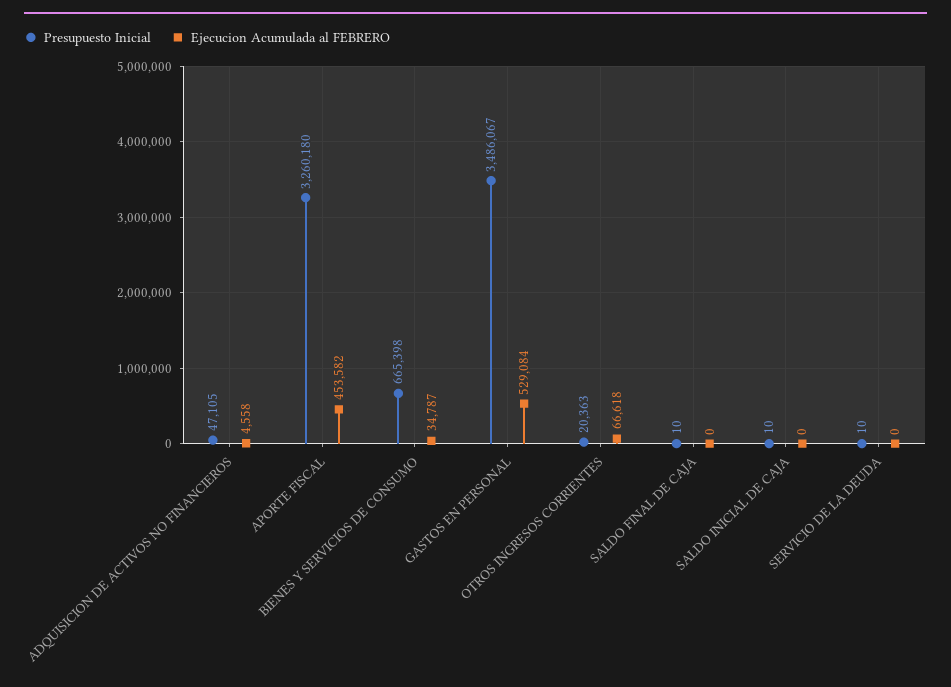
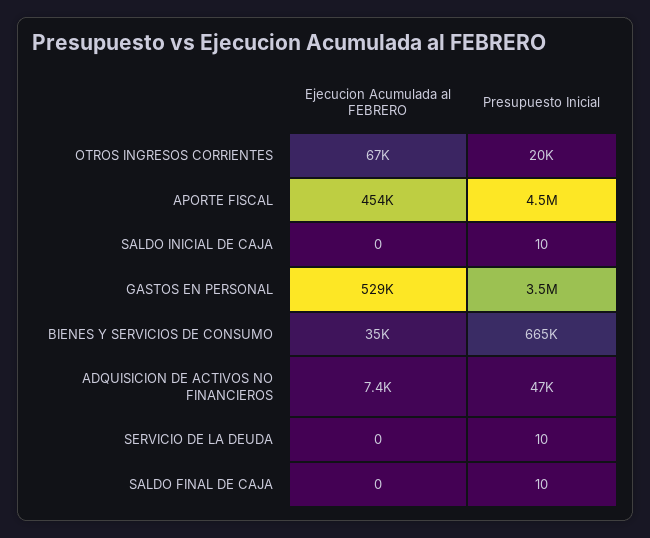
  {
    "Presupuesto Inicial": {
      "ADQUISICION DE ACTIVOS NO FINANCIEROS": 47105,
-     "APORTE FISCAL": 3260180,
+     "APORTE FISCAL": 4500000,
      "BIENES Y SERVICIOS DE CONSUMO": 665398,
      "GASTOS EN PERSONAL": 3486067,
      "OTROS INGRESOS CORRIENTES": 20363,
      "SALDO FINAL DE CAJA": 10,
      "SALDO INICIAL DE CAJA": 10,
      "SERVICIO DE LA DEUDA": 10
    },
    "Ejecucion Acumulada al FEBRERO": {
-     "ADQUISICION DE ACTIVOS NO FINANCIEROS": 4558,
+     "ADQUISICION DE ACTIVOS NO FINANCIEROS": 7400,
      "APORTE FISCAL": 453582,
      "BIENES Y SERVICIOS DE CONSUMO": 34787,
      "GASTOS EN PERSONAL": 529084,
      "OTROS INGRESOS CORRIENTES": 66618,
      "SALDO FINAL DE CAJA": 0,
      "SALDO INICIAL DE CAJA": 0,
      "SERVICIO DE LA DEUDA": 0
    }
  }

